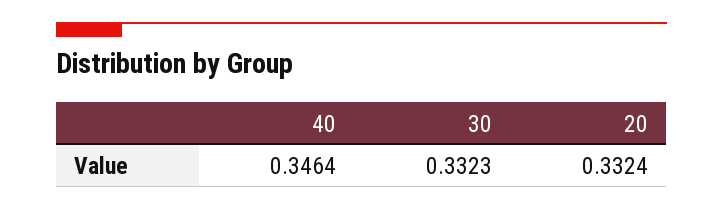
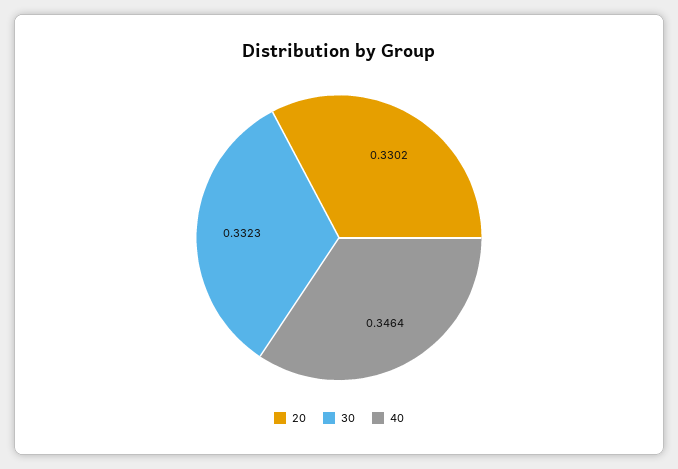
  {
    "40": 0.3464,
    "30": 0.3323,
-   "20": 0.3324
+   "20": 0.3302
  }

